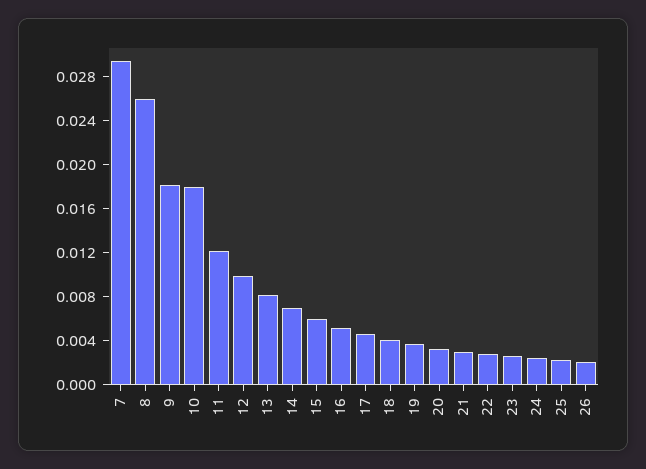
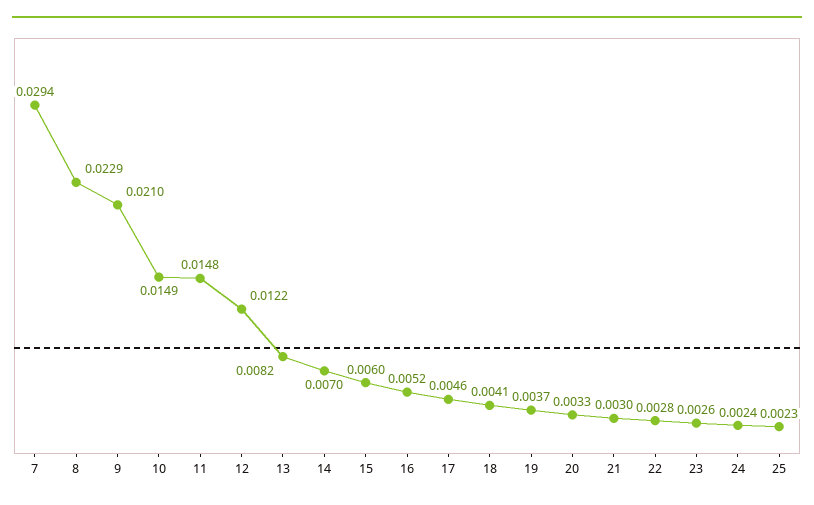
  {
    "7": 0.0294,
-   "8": 0.026,
+   "8": 0.0229,
-   "9": 0.018,
+   "9": 0.021,
-   "10": 0.018,
+   "10": 0.0149,
-   "11": 0.012,
+   "11": 0.0148,
-   "12": 0.01,
+   "12": 0.0122,
    "13": 0.0082,
    "14": 0.007,
    "15": 0.006,
    "16": 0.0052,
    "17": 0.0046,
    "18": 0.0041,
    "19": 0.0037,
    "20": 0.0033,
    "21": 0.003,
    "22": 0.0028,
    "23": 0.0026,
    "24": 0.0024,
-   "25": 0.0023,
+   "25": 0.0023
-   "26": 0.002
  }

